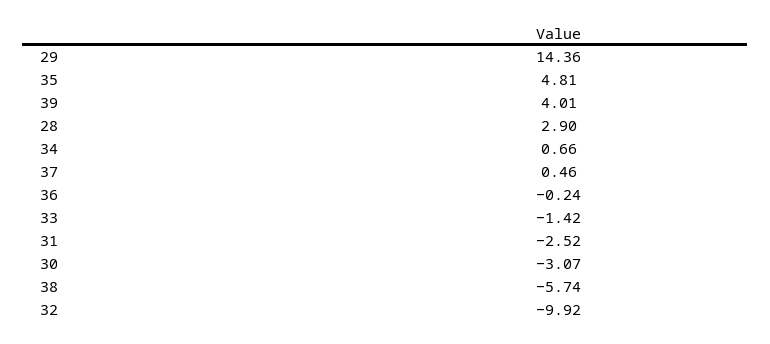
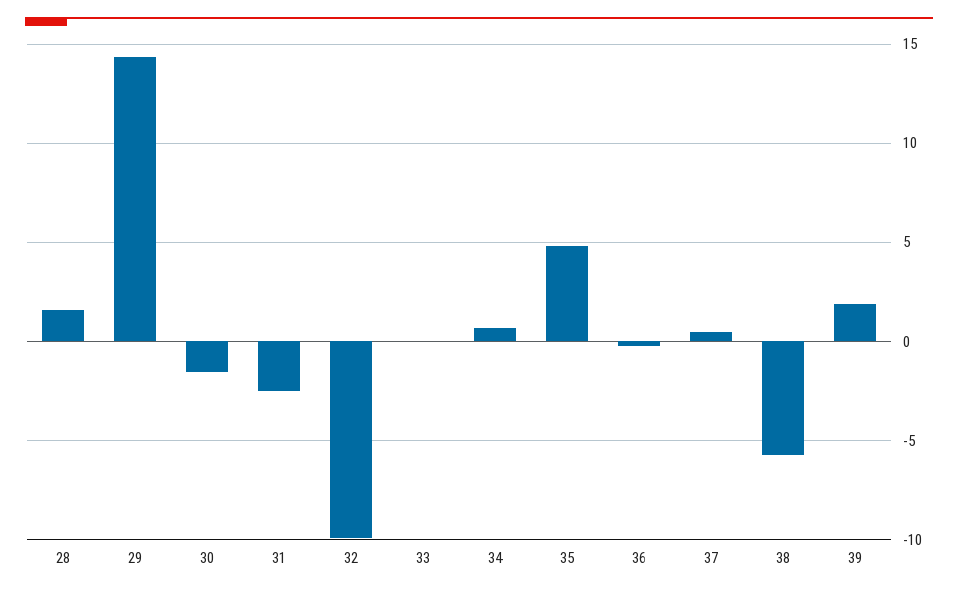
  {
    "29": 14.36,
    "35": 4.81,
-   "39": 4.01,
+   "39": 2,
-   "28": 2.9,
+   "28": 1.5,
    "34": 0.66,
    "37": 0.46,
    "36": -0.24,
-   "33": -1.42,
+   "33": 0,
    "31": -2.52,
-   "30": -3.07,
+   "30": -1.5,
    "38": -5.74,
    "32": -9.92
  }

